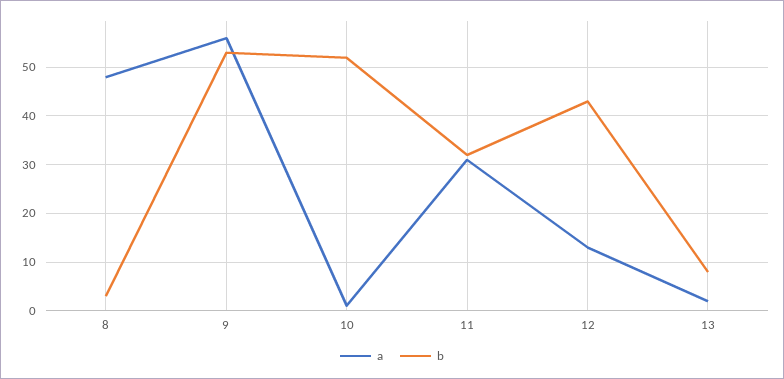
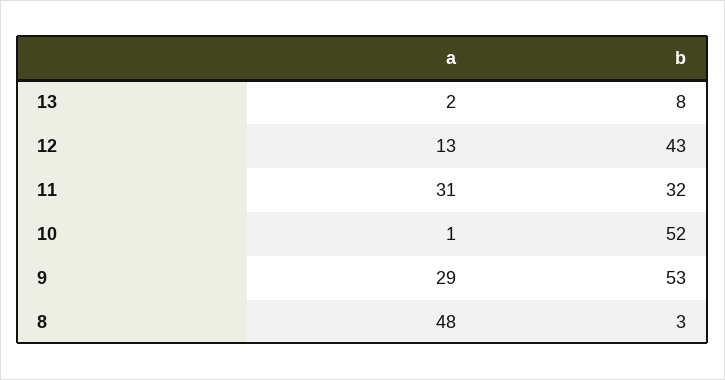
  {
    "a": {
      "8": 48,
-     "9": 55,
+     "9": 29,
      "10": 1,
      "11": 31,
      "12": 13,
      "13": 2
    },
    "b": {
      "8": 3,
      "9": 53,
      "10": 52,
      "11": 32,
      "12": 43,
      "13": 8
    }
  }

